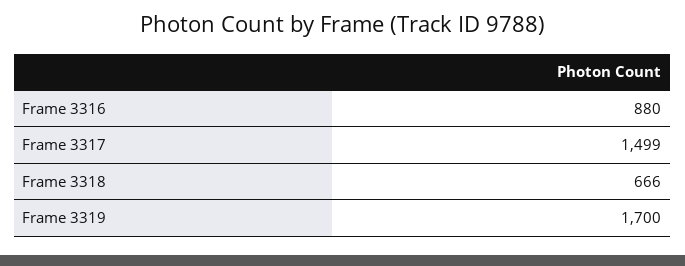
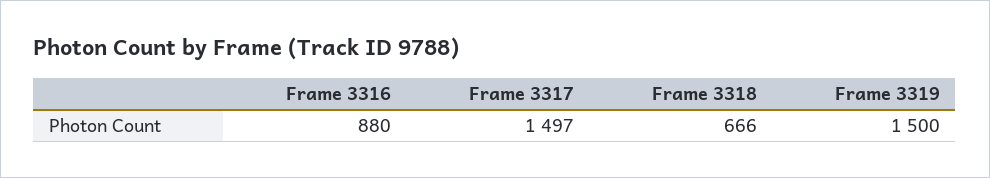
  {
    "Frame 3316": 880,
-   "Frame 3317": 1499,
+   "Frame 3317": 1497,
    "Frame 3318": 666,
-   "Frame 3319": 1700
+   "Frame 3319": 1500
  }

